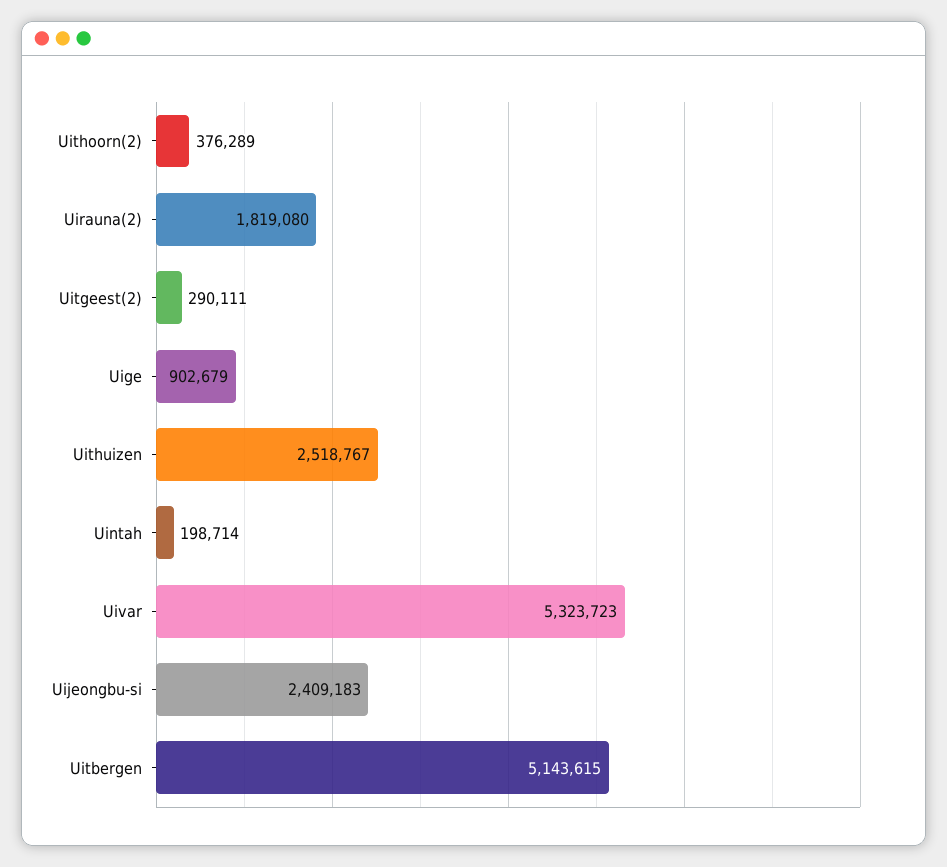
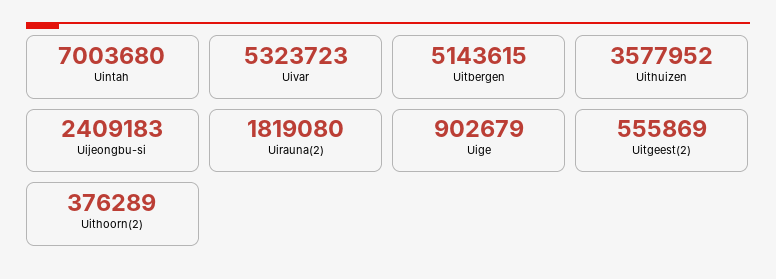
  {
    "Uithoorn(2)": 376289,
    "Uirauna(2)": 1819080,
-   "Uitgeest(2)": 290111,
+   "Uitgeest(2)": 555869,
    "Uige": 902679,
-   "Uithuizen": 2518767,
+   "Uithuizen": 3577952,
-   "Uintah": 198714,
+   "Uintah": 7003680,
    "Uivar": 5323723,
    "Uijeongbu-si": 2409183,
    "Uitbergen": 5143615
  }

